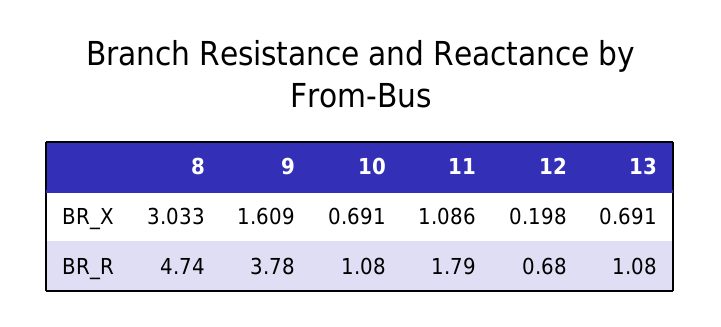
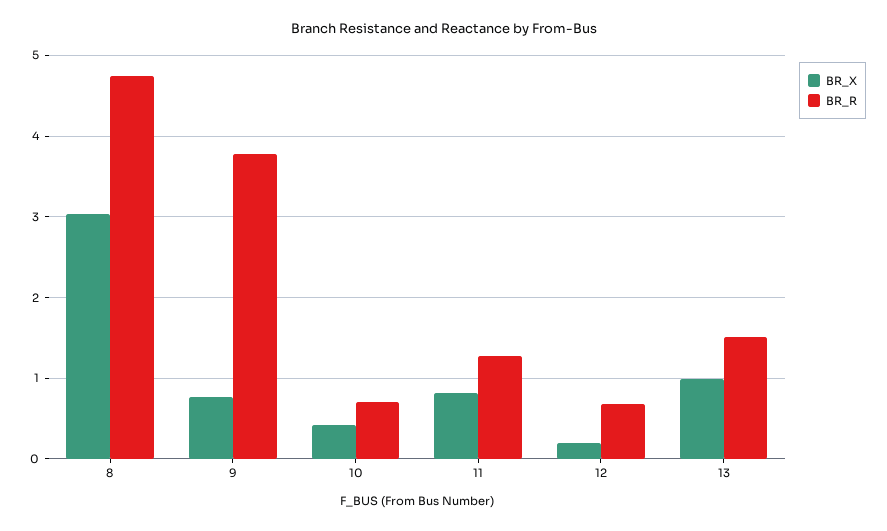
  {
    "BR_X": {
      "8": 3.033,
-     "9": 1.609,
+     "9": 0.8,
-     "10": 0.691,
+     "10": 0.4,
-     "11": 1.086,
+     "11": 0.8,
      "12": 0.198,
-     "13": 0.691
+     "13": 1
    },
    "BR_R": {
      "8": 4.74,
      "9": 3.78,
-     "10": 1.08,
+     "10": 0.7,
-     "11": 1.79,
+     "11": 1.3,
      "12": 0.68,
-     "13": 1.08
+     "13": 1.5
    }
  }

